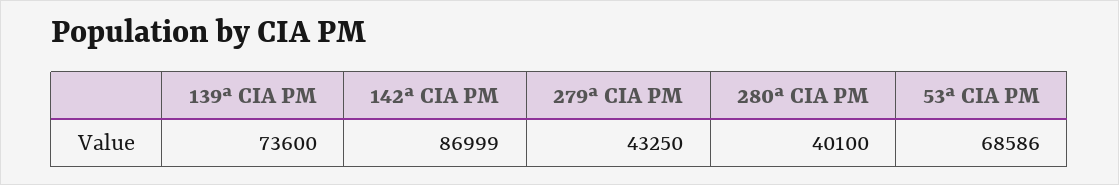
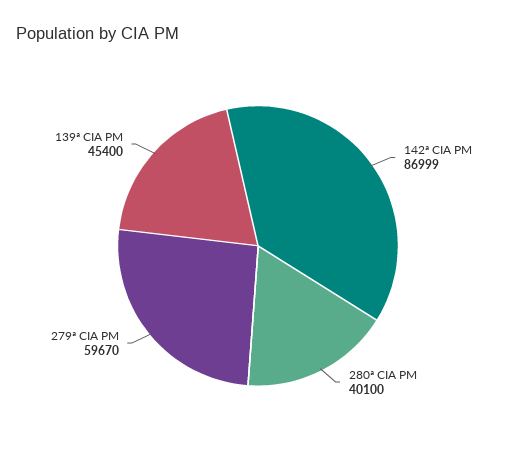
  {
-   "139ª CIA PM": 73600,
+   "139ª CIA PM": 45400,
    "142ª CIA PM": 86999,
-   "279ª CIA PM": 43250,
+   "279ª CIA PM": 59670,
-   "280ª CIA PM": 40100,
+   "280ª CIA PM": 40100
-   "53ª CIA PM": 68586
  }

